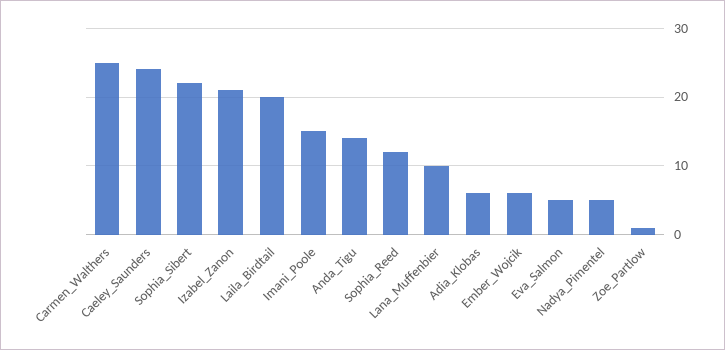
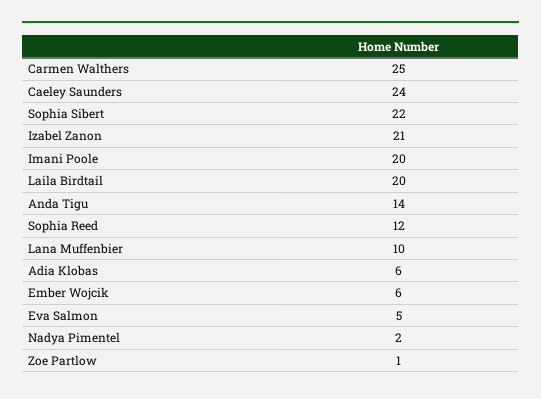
  {
    "Carmen_Walthers": 25,
    "Caeley_Saunders": 24,
    "Sophia_Sibert": 22,
    "Izabel_Zanon": 21,
    "Laila_Birdtail": 20,
-   "Imani_Poole": 15,
+   "Imani_Poole": 20,
    "Anda_Tigu": 14,
    "Sophia_Reed": 12,
    "Lana_Muffenbier": 10,
    "Adia_Klobas": 6,
    "Ember_Wojcik": 6,
    "Eva_Salmon": 5,
-   "Nadya_Pimentel": 5,
+   "Nadya_Pimentel": 2,
    "Zoe_Partlow": 1
  }

